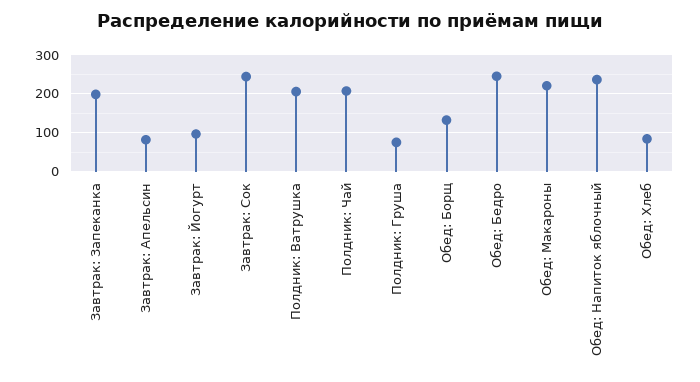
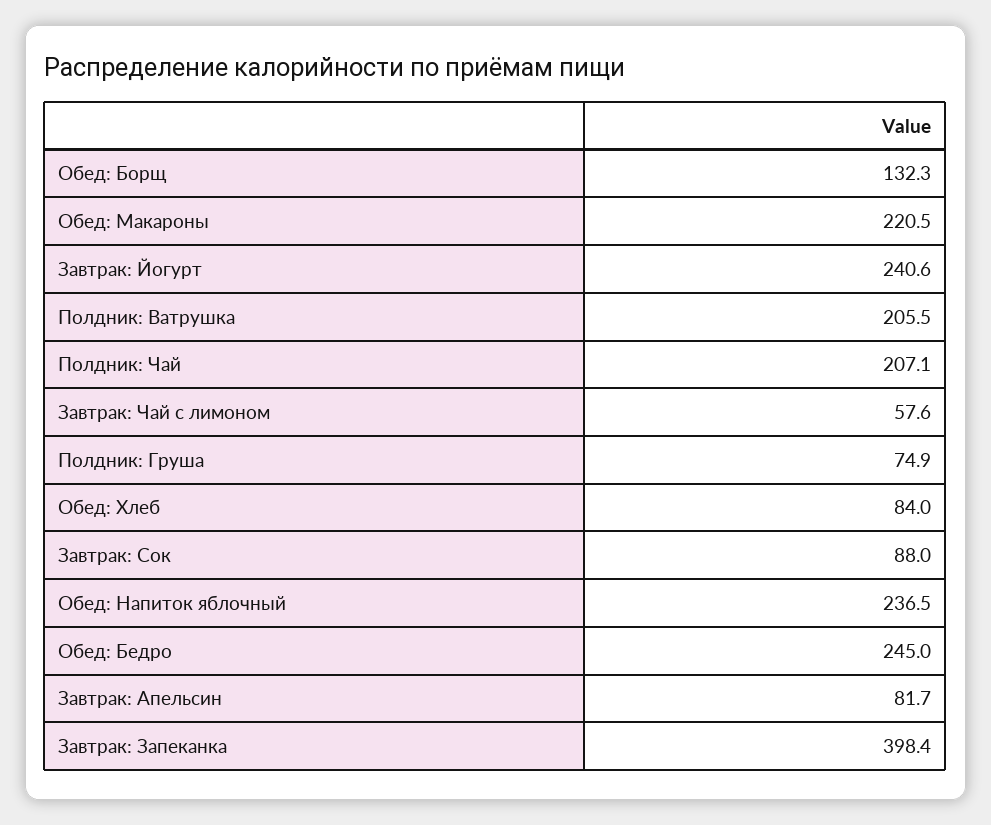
  {
-   "Завтрак: Запеканка": 200,
+   "Завтрак: Запеканка": 398.4,
    "Завтрак: Апельсин": 81.7,
-   "Завтрак: Йогурт": 100,
+   "Завтрак: Йогурт": 240.6,
-   "Завтрак: Сок": 240,
+   "Завтрак: Сок": 88,
    "Полдник: Ватрушка": 205.5,
    "Полдник: Чай": 207.1,
    "Полдник: Груша": 74.9,
    "Обед: Борщ": 132.3,
    "Обед: Бедро": 245,
    "Обед: Макароны": 220.5,
    "Обед: Напиток яблочный": 236.5,
-   "Обед: Хлеб": 84
+   "Обед: Хлеб": 84,
+   "Завтрак: Чай с лимоном": 57.6
  }

